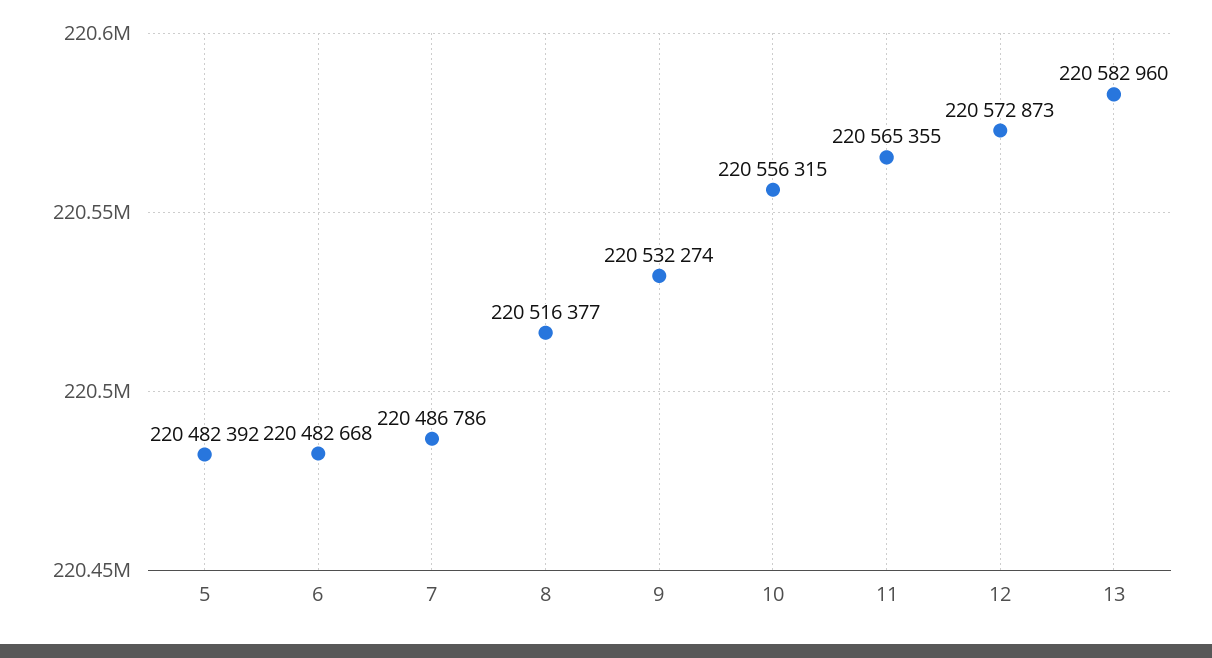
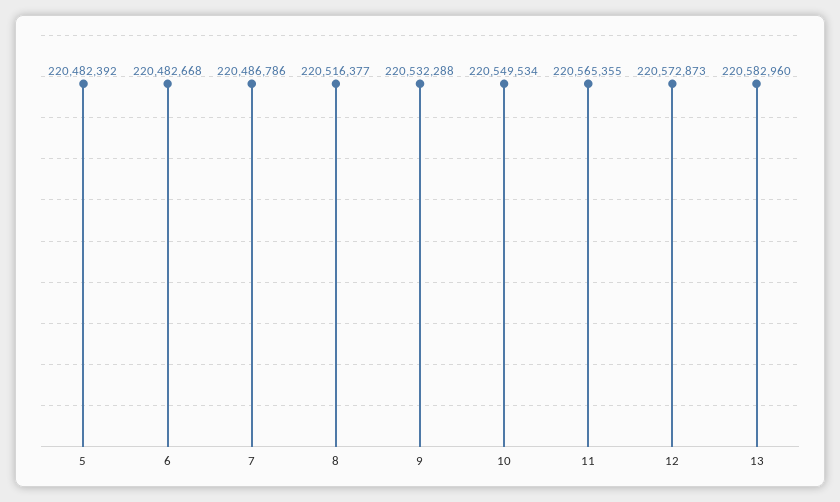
  {
    "5": 220482392,
    "6": 220482668,
    "7": 220486786,
    "8": 220516377,
-   "9": 220532274,
+   "9": 220532288,
-   "10": 220556315,
+   "10": 220549534,
    "11": 220565355,
    "12": 220572873,
    "13": 220582960
  }

